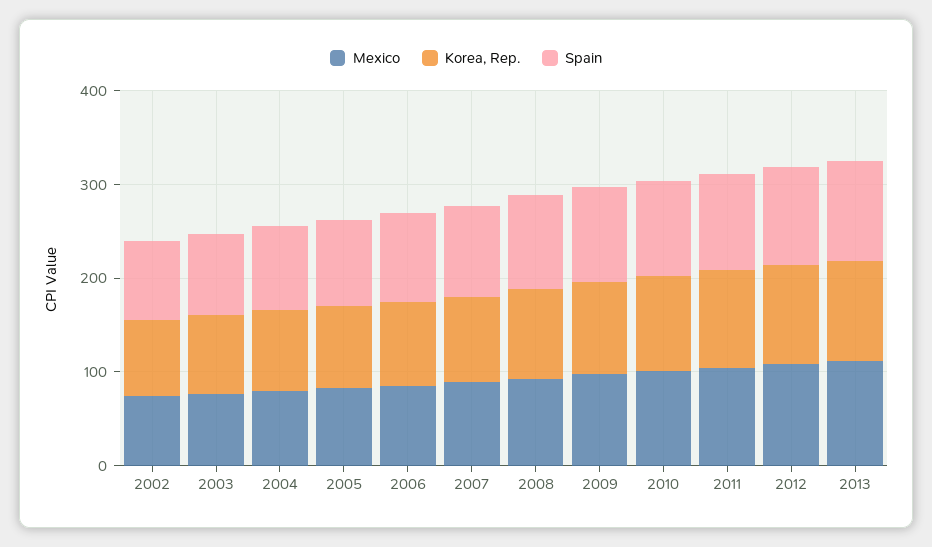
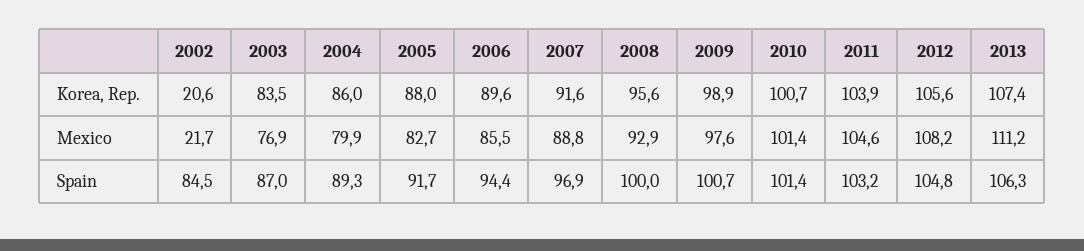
  {
    "Mexico": {
-     "2002": 80,
+     "2002": 21.7,
      "2003": 76.9,
      "2004": 79.9,
      "2005": 82.7,
      "2006": 85.5,
      "2007": 88.8,
      "2008": 92.9,
      "2009": 97.6,
      "2010": 101.4,
      "2011": 104.6,
      "2012": 108.2,
      "2013": 111.2
    },
    "Korea, Rep.": {
-     "2002": 80,
+     "2002": 20.6,
      "2003": 83.5,
      "2004": 86,
      "2005": 88,
      "2006": 89.6,
      "2007": 91.6,
      "2008": 95.6,
      "2009": 98.9,
      "2010": 100.7,
      "2011": 103.9,
      "2012": 105.6,
      "2013": 107.4
    },
    "Spain": {
      "2002": 84.5,
      "2003": 87,
      "2004": 89.3,
      "2005": 91.7,
      "2006": 94.4,
      "2007": 96.9,
      "2008": 100,
      "2009": 100.7,
      "2010": 101.4,
      "2011": 103.2,
      "2012": 104.8,
      "2013": 106.3
    }
  }

